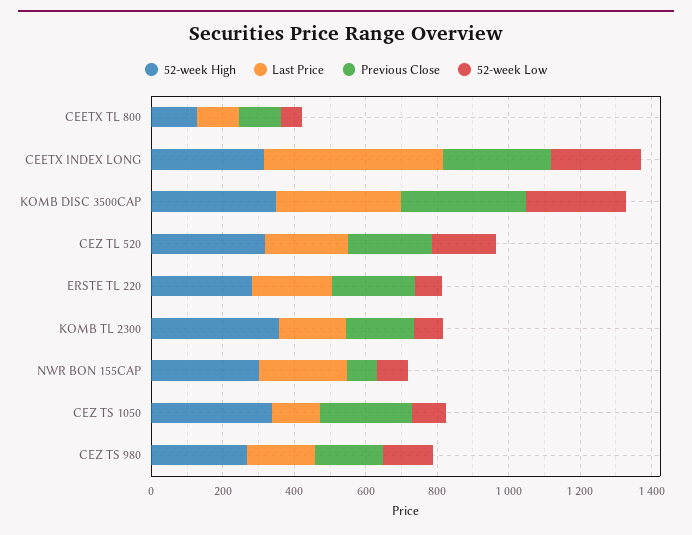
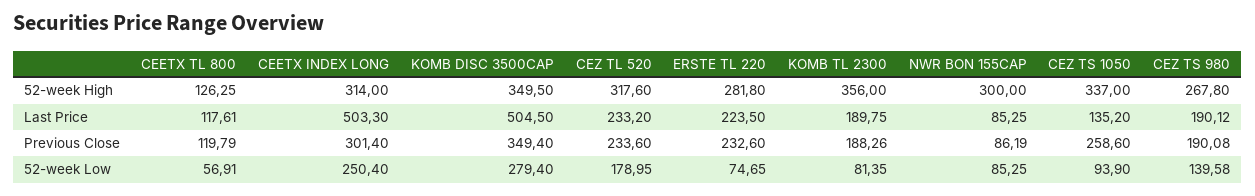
  {
    "52-week High": {
      "CEETX TL 800": 126.25,
      "CEETX INDEX LONG": 314,
      "KOMB DISC 3500CAP": 349.5,
      "CEZ TL 520": 317.6,
      "ERSTE TL 220": 281.8,
      "KOMB TL 2300": 356,
      "NWR BON 155CAP": 300,
      "CEZ TS 1050": 337,
      "CEZ TS 980": 267.8
    },
    "Last Price": {
      "CEETX TL 800": 117.61,
      "CEETX INDEX LONG": 503.3,
-     "KOMB DISC 3500CAP": 350,
+     "KOMB DISC 3500CAP": 504.5,
      "CEZ TL 520": 233.2,
      "ERSTE TL 220": 223.5,
      "KOMB TL 2300": 189.75,
-     "NWR BON 155CAP": 250,
+     "NWR BON 155CAP": 85.25,
      "CEZ TS 1050": 135.2,
      "CEZ TS 980": 190.12
    },
    "Previous Close": {
      "CEETX TL 800": 119.79,
      "CEETX INDEX LONG": 301.4,
      "KOMB DISC 3500CAP": 349.4,
      "CEZ TL 520": 233.6,
      "ERSTE TL 220": 232.6,
      "KOMB TL 2300": 188.26,
      "NWR BON 155CAP": 86.19,
      "CEZ TS 1050": 258.6,
      "CEZ TS 980": 190.08
    },
    "52-week Low": {
      "CEETX TL 800": 56.91,
      "CEETX INDEX LONG": 250.4,
      "KOMB DISC 3500CAP": 279.4,
      "CEZ TL 520": 178.95,
      "ERSTE TL 220": 74.65,
      "KOMB TL 2300": 81.35,
      "NWR BON 155CAP": 85.25,
      "CEZ TS 1050": 93.9,
      "CEZ TS 980": 139.58
    }
  }

